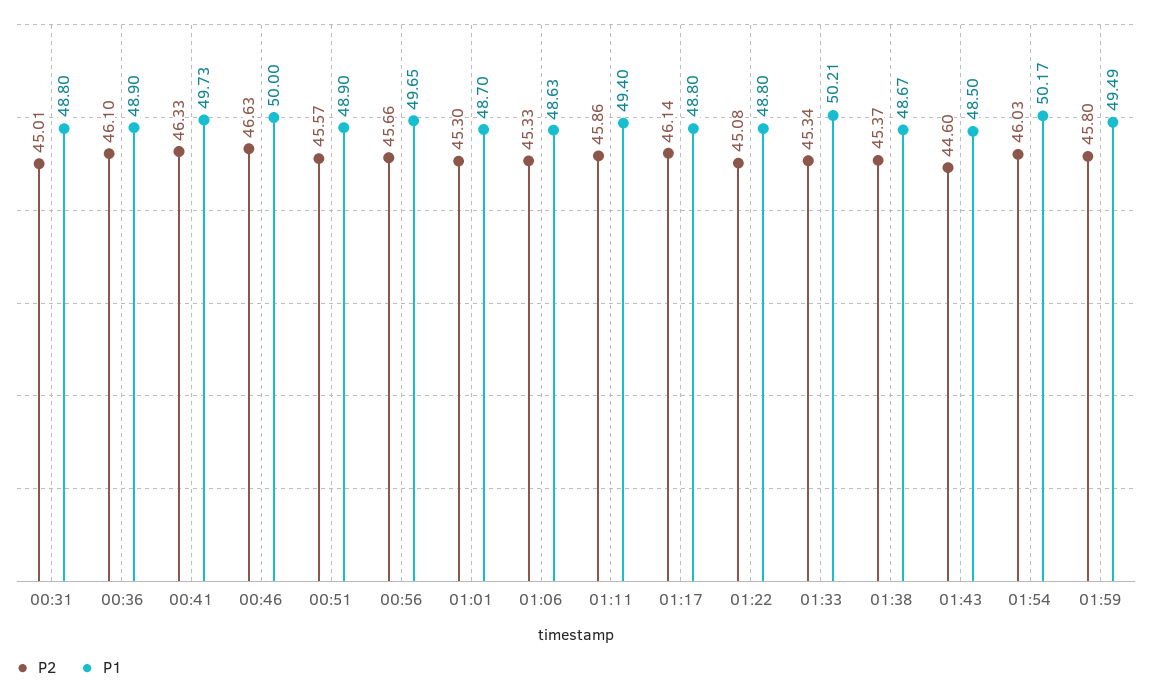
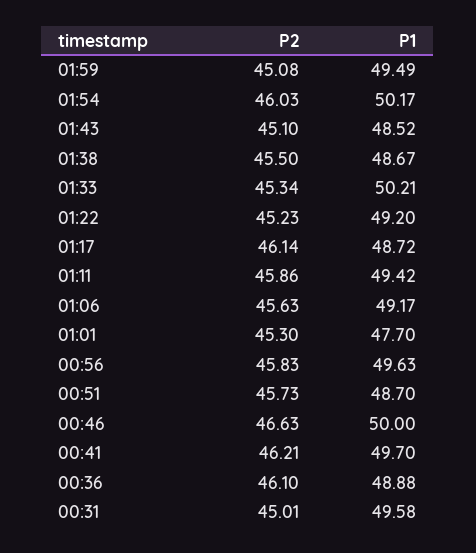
  {
    "P2": {
      "00:31": 45.01,
      "00:36": 46.1,
-     "00:41": 46.33,
+     "00:41": 46.21,
      "00:46": 46.63,
-     "00:51": 45.57,
+     "00:51": 45.73,
-     "00:56": 45.66,
+     "00:56": 45.83,
      "01:01": 45.3,
-     "01:06": 45.33,
+     "01:06": 45.63,
      "01:11": 45.86,
      "01:17": 46.14,
-     "01:22": 45.08,
+     "01:22": 45.23,
      "01:33": 45.34,
-     "01:38": 45.37,
+     "01:38": 45.5,
-     "01:43": 44.6,
+     "01:43": 45.1,
      "01:54": 46.03,
-     "01:59": 45.8
+     "01:59": 45.08
    },
    "P1": {
-     "00:31": 48.8,
+     "00:31": 49.58,
-     "00:36": 48.9,
+     "00:36": 48.88,
-     "00:41": 49.73,
+     "00:41": 49.7,
      "00:46": 50,
-     "00:51": 48.9,
+     "00:51": 48.7,
-     "00:56": 49.65,
+     "00:56": 49.63,
-     "01:01": 48.7,
+     "01:01": 47.7,
-     "01:06": 48.63,
+     "01:06": 49.17,
-     "01:11": 49.4,
+     "01:11": 49.42,
-     "01:17": 48.8,
+     "01:17": 48.72,
-     "01:22": 48.8,
+     "01:22": 49.2,
      "01:33": 50.21,
      "01:38": 48.67,
-     "01:43": 48.5,
+     "01:43": 48.52,
      "01:54": 50.17,
      "01:59": 49.49
    }
  }

